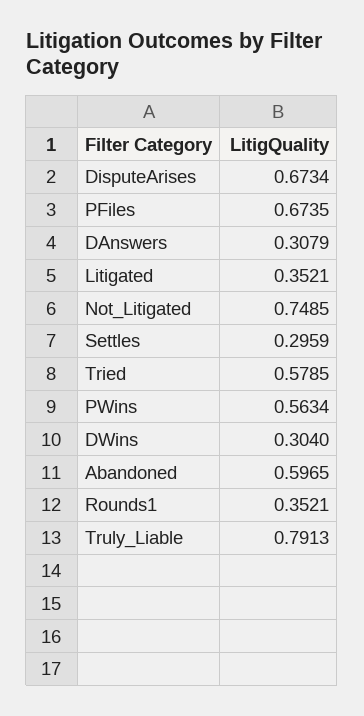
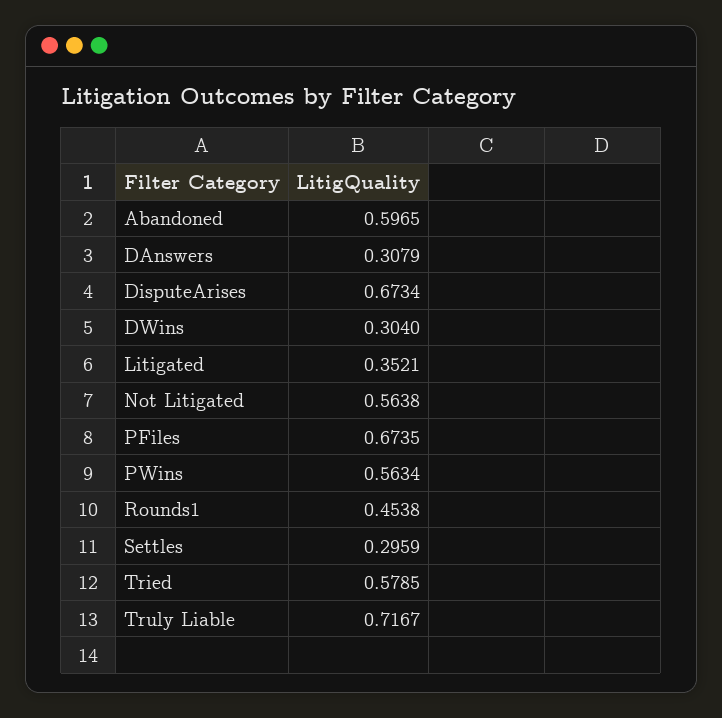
  {
    "DisputeArises": 0.6734,
    "PFiles": 0.6735,
    "DAnswers": 0.3079,
    "Litigated": 0.3521,
-   "Not_Litigated": 0.7485,
+   "Not_Litigated": 0.5638,
    "Settles": 0.2959,
    "Tried": 0.5785,
    "PWins": 0.5634,
    "DWins": 0.304,
    "Abandoned": 0.5965,
-   "Rounds1": 0.3521,
+   "Rounds1": 0.4538,
-   "Truly_Liable": 0.7913
+   "Truly_Liable": 0.7167
  }

